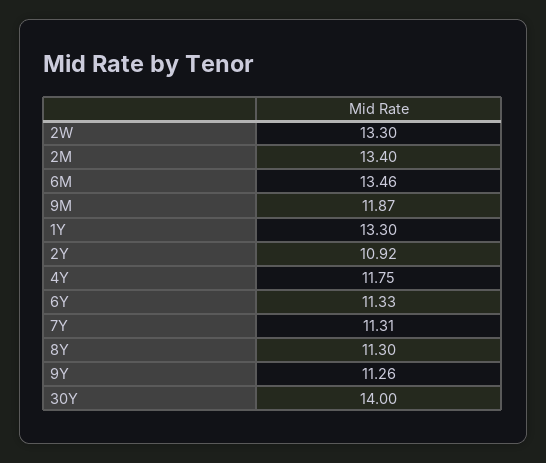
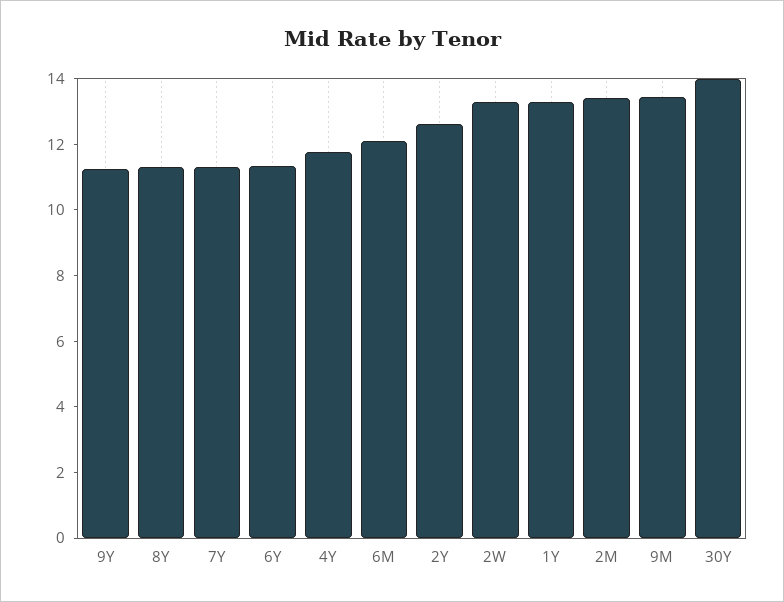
  {
    "2W": 13.3,
    "2M": 13.4,
-   "6M": 13.46,
+   "6M": 12,
-   "9M": 11.87,
+   "9M": 13.5,
    "1Y": 13.3,
-   "2Y": 10.92,
+   "2Y": 12.5,
    "4Y": 11.75,
    "6Y": 11.33,
    "7Y": 11.31,
    "8Y": 11.3,
    "9Y": 11.26,
    "30Y": 14
  }

